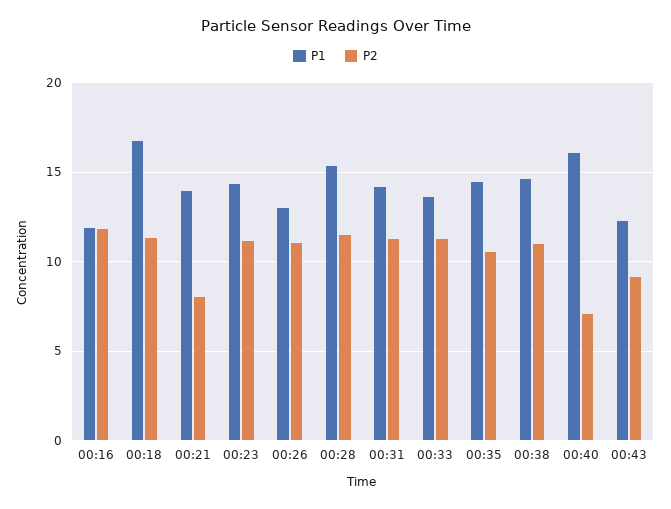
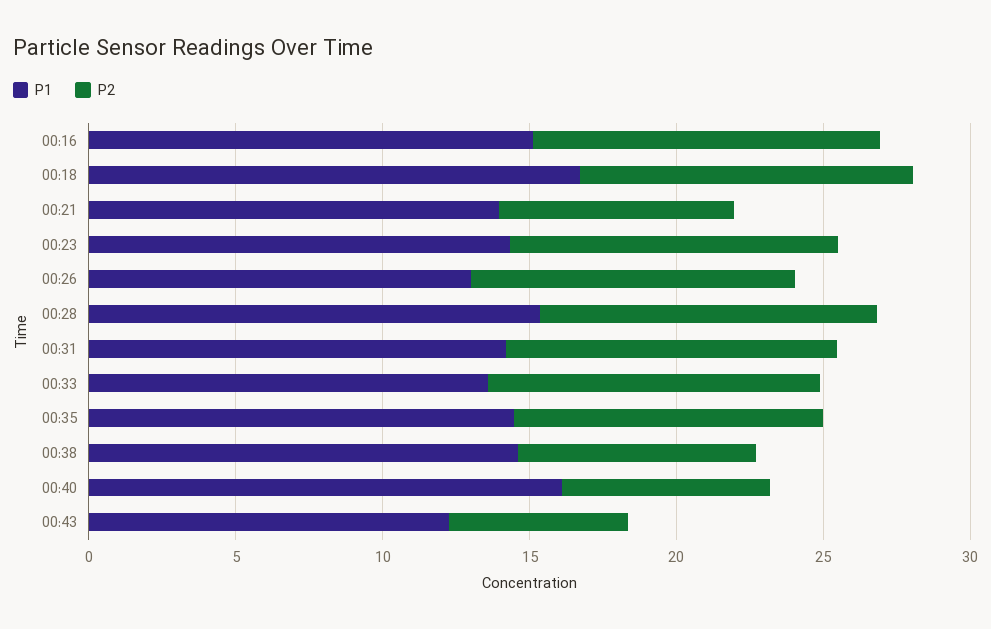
  {
    "P1": {
-     "00:16": 12,
+     "00:16": 15,
      "00:18": 16.5,
      "00:21": 14,
      "00:23": 14.5,
      "00:26": 13,
      "00:28": 15.5,
      "00:31": 14,
      "00:33": 13.5,
      "00:35": 14.5,
      "00:38": 14.5,
      "00:40": 16,
      "00:43": 12.5
    },
    "P2": {
      "00:16": 12,
      "00:18": 11.5,
      "00:21": 8,
      "00:23": 11,
      "00:26": 11,
      "00:28": 11.5,
      "00:31": 11.5,
      "00:33": 11.5,
      "00:35": 10.5,
-     "00:38": 11,
+     "00:38": 8,
      "00:40": 7,
-     "00:43": 9
+     "00:43": 6
    }
  }

